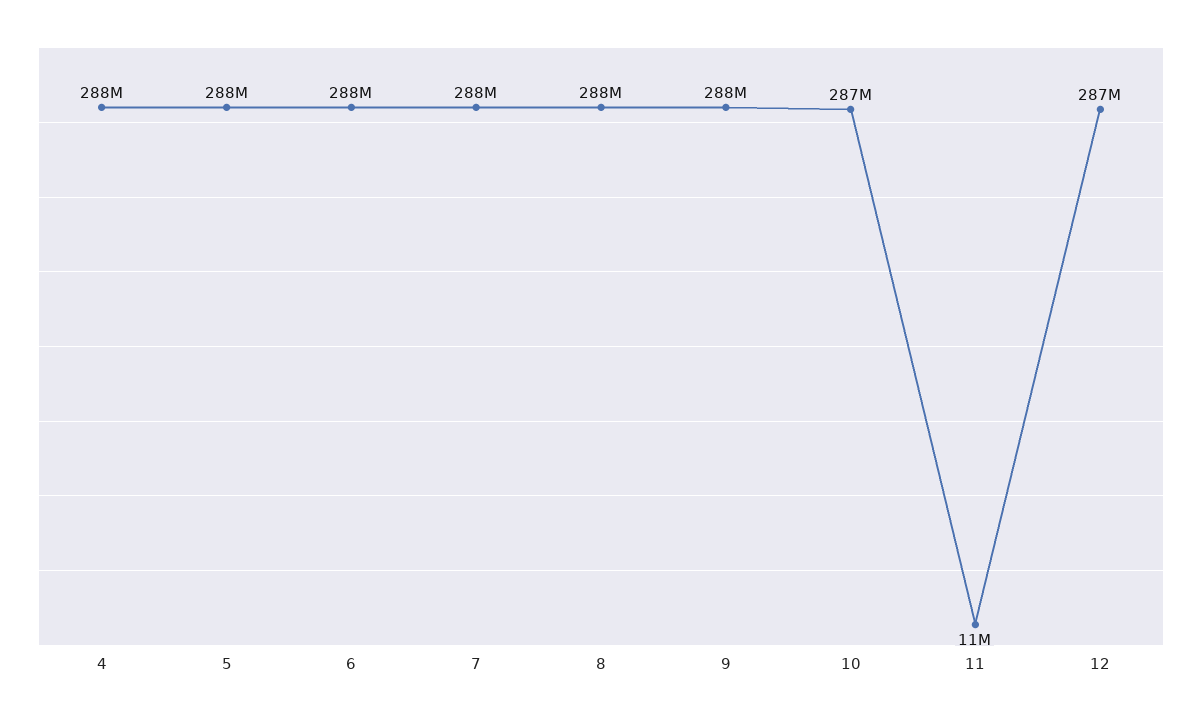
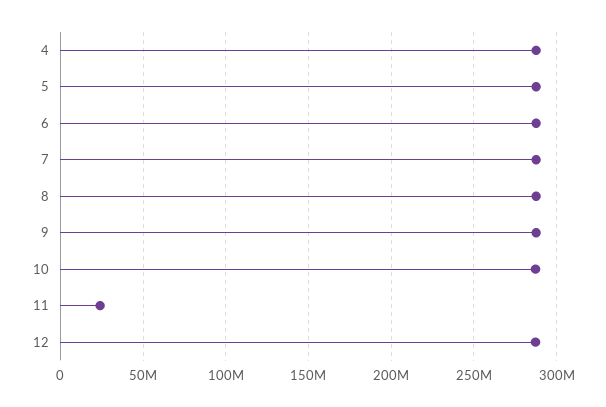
  {
    "4": 288000000,
    "5": 288000000,
    "6": 288000000,
    "7": 288000000,
    "8": 288000000,
    "9": 288000000,
    "10": 287000000,
-   "11": 11000000,
+   "11": 25000000,
    "12": 287000000
  }

